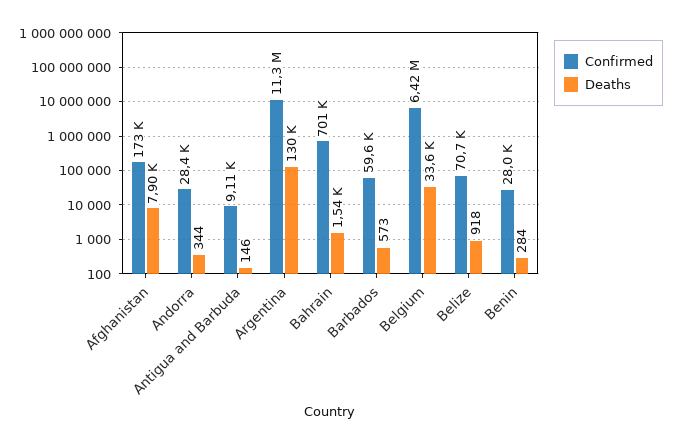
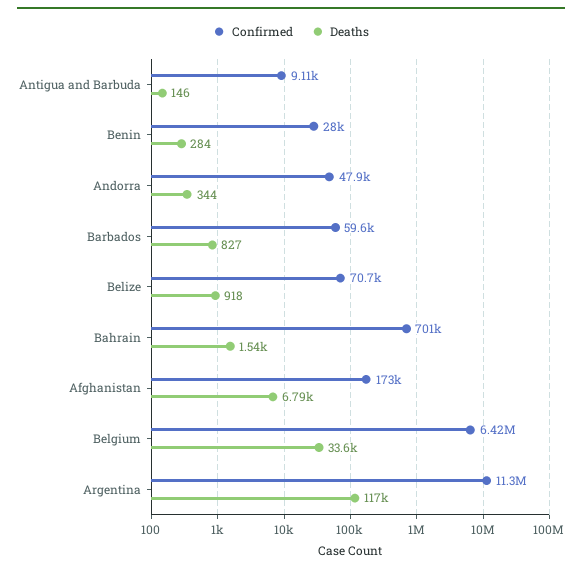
  {
    "Confirmed": {
      "Afghanistan": 173000,
-     "Andorra": 28400,
+     "Andorra": 47900,
      "Antigua and Barbuda": 9110,
      "Argentina": 11300000,
      "Bahrain": 701000,
      "Barbados": 59600,
      "Belgium": 6420000,
      "Belize": 70700,
      "Benin": 28000
    },
    "Deaths": {
-     "Afghanistan": 7900,
+     "Afghanistan": 6790,
      "Andorra": 344,
      "Antigua and Barbuda": 146,
-     "Argentina": 130000,
+     "Argentina": 117000,
      "Bahrain": 1540,
-     "Barbados": 573,
+     "Barbados": 827,
      "Belgium": 33600,
      "Belize": 918,
      "Benin": 284
    }
  }

